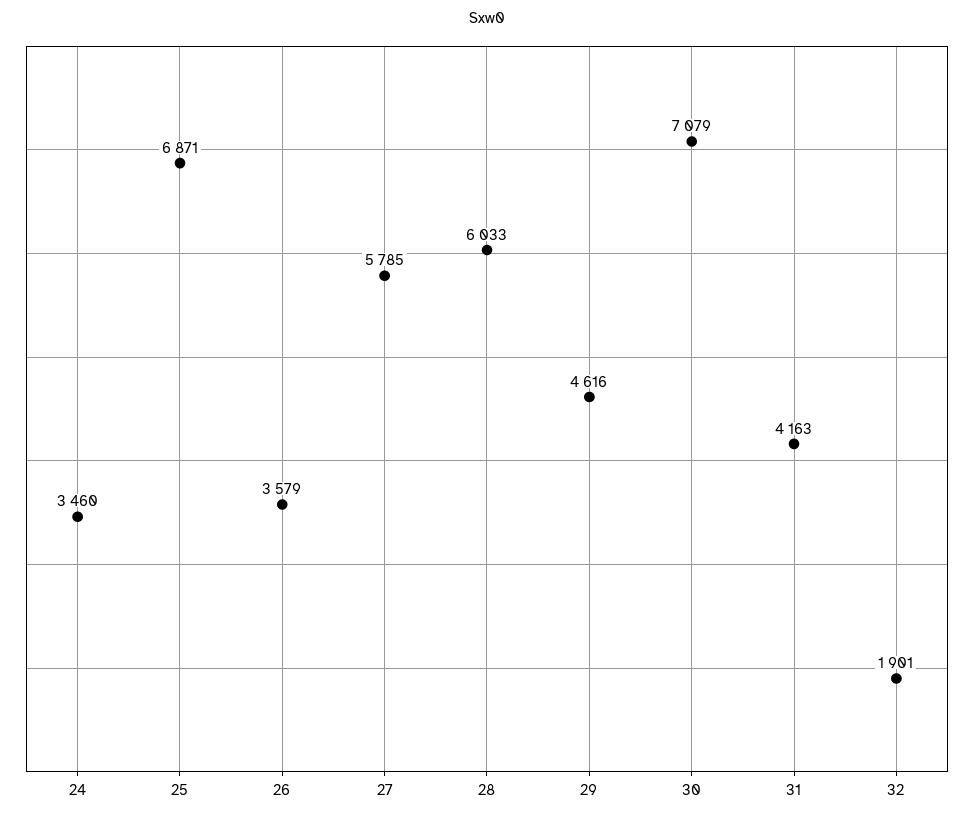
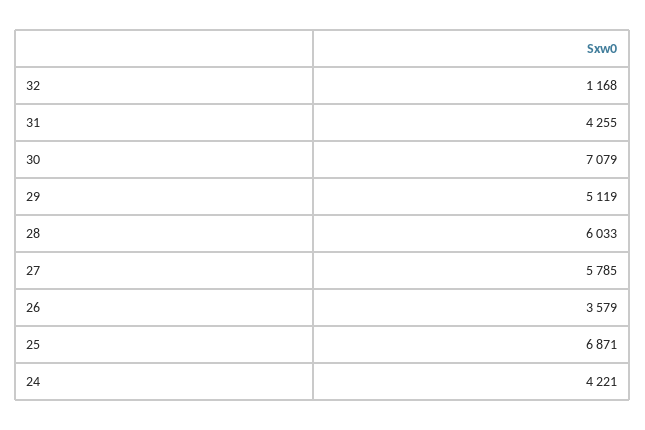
  {
-   "24": 3460,
+   "24": 4221,
    "25": 6871,
    "26": 3579,
    "27": 5785,
    "28": 6033,
-   "29": 4616,
+   "29": 5119,
    "30": 7079,
-   "31": 4163,
+   "31": 4255,
-   "32": 1901
+   "32": 1168
  }

